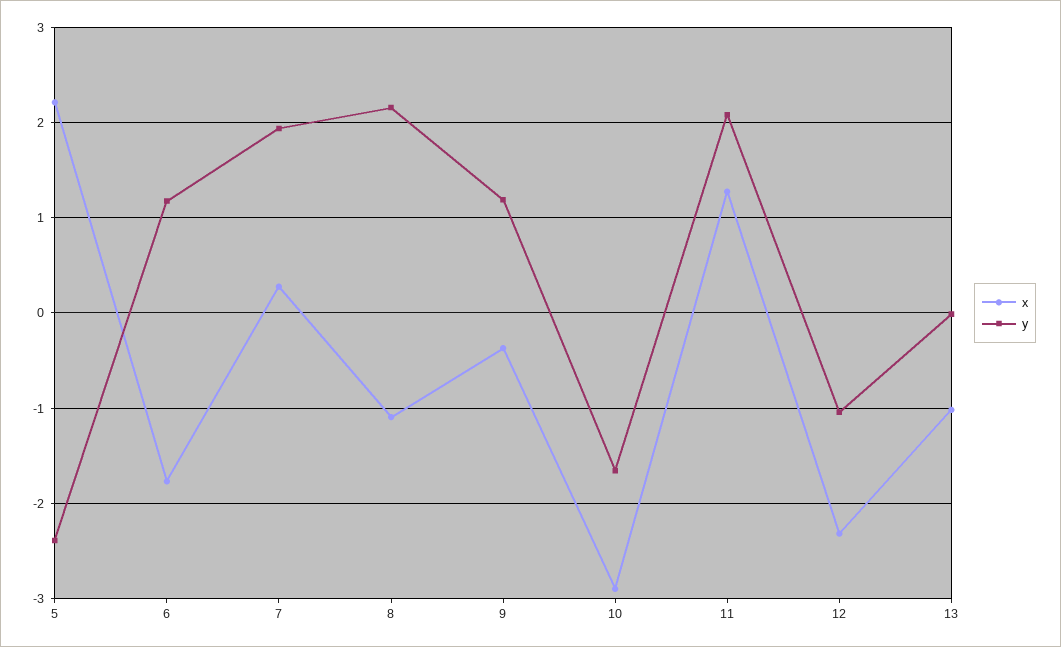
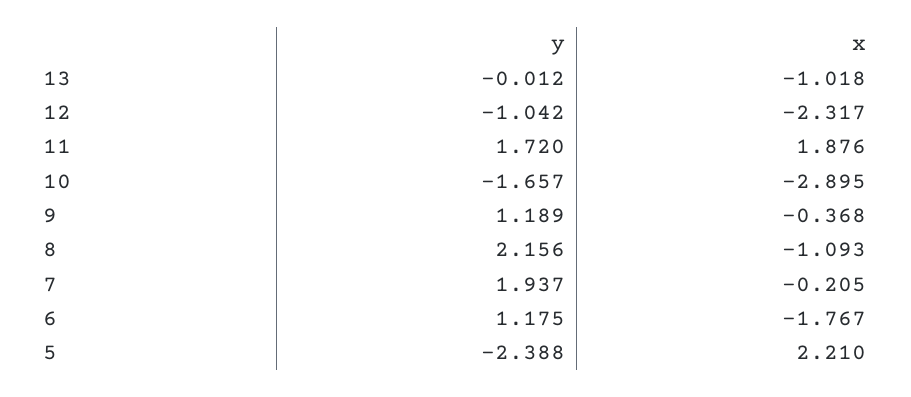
  {
    "x": {
      "5": 2.21,
      "6": -1.767,
-     "7": 0.3,
+     "7": -0.205,
      "8": -1.093,
      "9": -0.368,
      "10": -2.895,
-     "11": 1.3,
+     "11": 1.876,
      "12": -2.317,
      "13": -1.018
    },
    "y": {
      "5": -2.388,
      "6": 1.175,
      "7": 1.937,
      "8": 2.156,
      "9": 1.189,
      "10": -1.657,
-     "11": 2.1,
+     "11": 1.72,
      "12": -1.042,
      "13": -0.012
    }
  }

